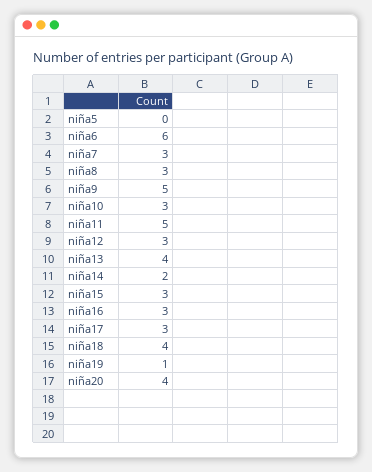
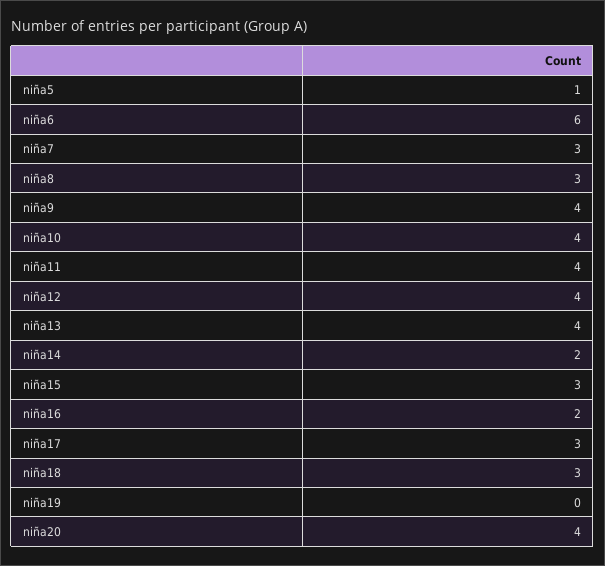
  {
-   "niña5": 0,
+   "niña5": 1,
    "niña6": 6,
    "niña7": 3,
    "niña8": 3,
-   "niña9": 5,
+   "niña9": 4,
-   "niña10": 3,
+   "niña10": 4,
-   "niña11": 5,
+   "niña11": 4,
-   "niña12": 3,
+   "niña12": 4,
    "niña13": 4,
    "niña14": 2,
    "niña15": 3,
-   "niña16": 3,
+   "niña16": 2,
    "niña17": 3,
-   "niña18": 4,
+   "niña18": 3,
-   "niña19": 1,
+   "niña19": 0,
    "niña20": 4
  }

